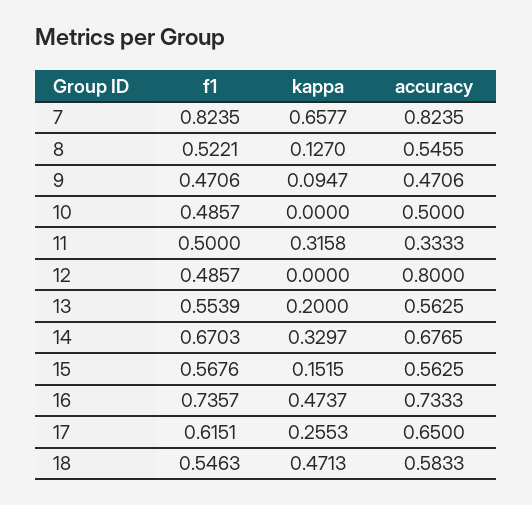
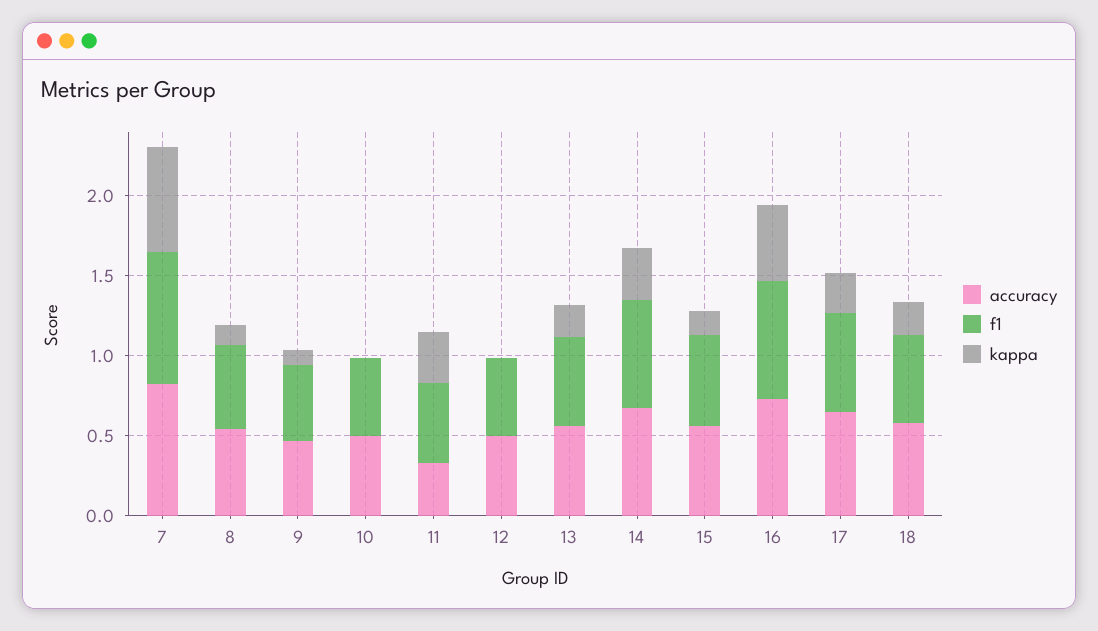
  {
    "f1": {
      "7": 0.8235,
      "8": 0.5221,
      "9": 0.4706,
      "10": 0.4857,
      "11": 0.5,
      "12": 0.4857,
      "13": 0.5539,
      "14": 0.6703,
      "15": 0.5676,
      "16": 0.7357,
      "17": 0.6151,
      "18": 0.5463
    },
    "kappa": {
      "7": 0.6577,
      "8": 0.127,
      "9": 0.0947,
      "10": 0,
      "11": 0.3158,
      "12": 0,
      "13": 0.2,
      "14": 0.3297,
      "15": 0.1515,
      "16": 0.4737,
      "17": 0.2553,
-     "18": 0.4713
+     "18": 0.2
    },
    "accuracy": {
      "7": 0.8235,
      "8": 0.5455,
      "9": 0.4706,
      "10": 0.5,
      "11": 0.3333,
-     "12": 0.8,
+     "12": 0.5,
      "13": 0.5625,
      "14": 0.6765,
      "15": 0.5625,
      "16": 0.7333,
      "17": 0.65,
      "18": 0.5833
    }
  }

